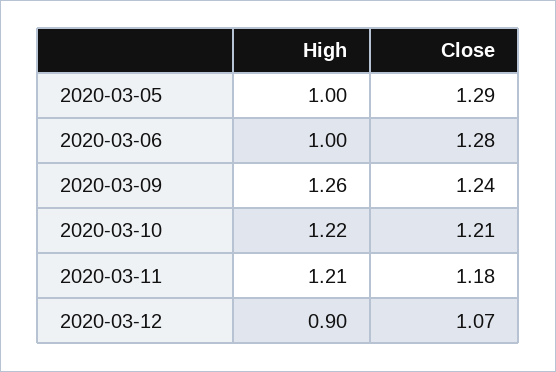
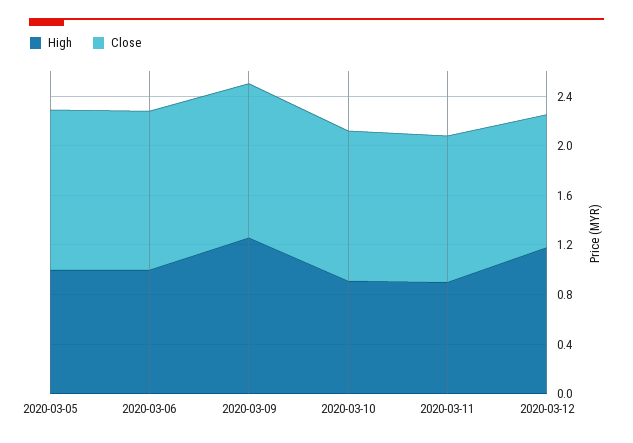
  {
    "High": {
      "2020-03-05": 1,
      "2020-03-06": 1,
      "2020-03-09": 1.26,
-     "2020-03-10": 1.22,
+     "2020-03-10": 0.9,
-     "2020-03-11": 1.21,
+     "2020-03-11": 0.9,
-     "2020-03-12": 0.9
+     "2020-03-12": 1.2
    },
    "Close": {
      "2020-03-05": 1.29,
      "2020-03-06": 1.28,
      "2020-03-09": 1.24,
      "2020-03-10": 1.21,
      "2020-03-11": 1.18,
      "2020-03-12": 1.07
    }
  }

